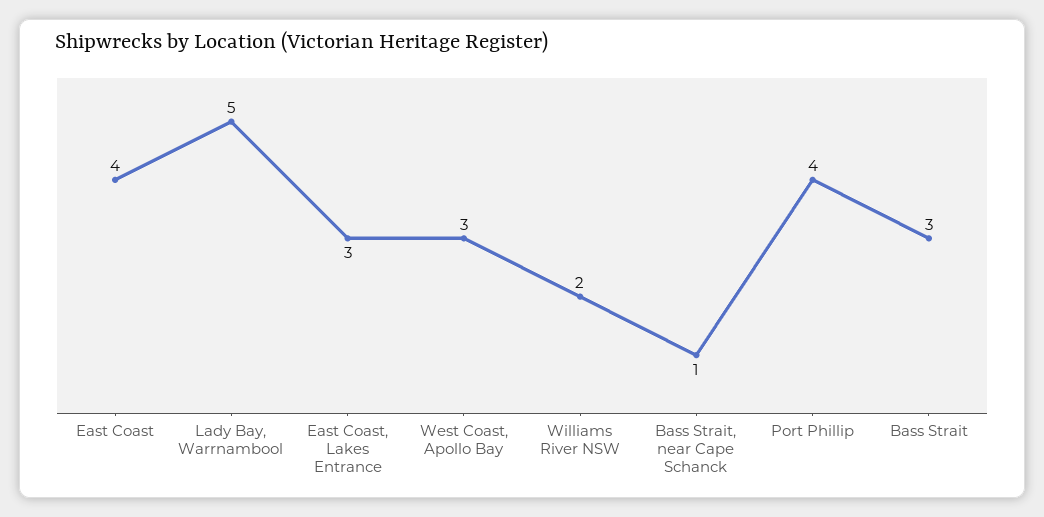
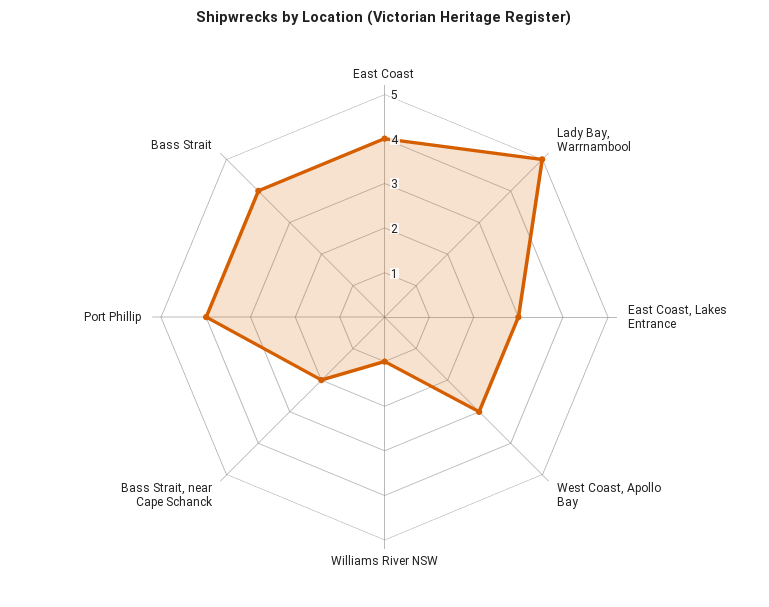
  {
    "East Coast": 4,
    "Lady Bay, Warrnambool": 5,
    "East Coast, Lakes Entrance": 3,
    "West Coast, Apollo Bay": 3,
-   "Williams River NSW": 2,
+   "Williams River NSW": 1,
-   "Bass Strait, near Cape Schanck": 1,
+   "Bass Strait, near Cape Schanck": 2,
    "Port Phillip": 4,
-   "Bass Strait": 3
+   "Bass Strait": 4
  }

